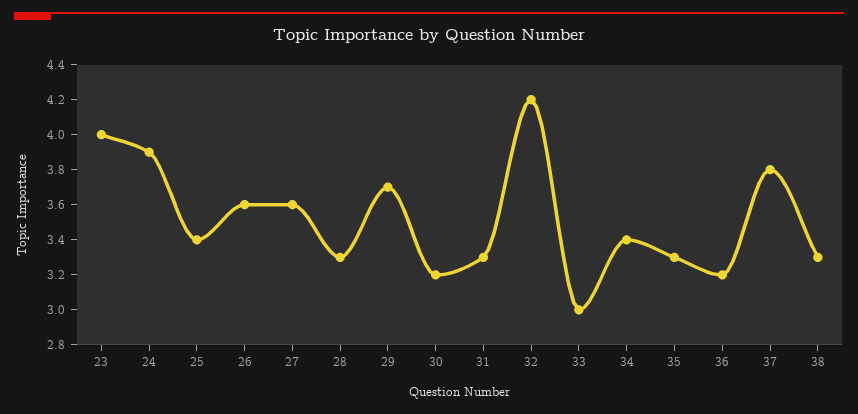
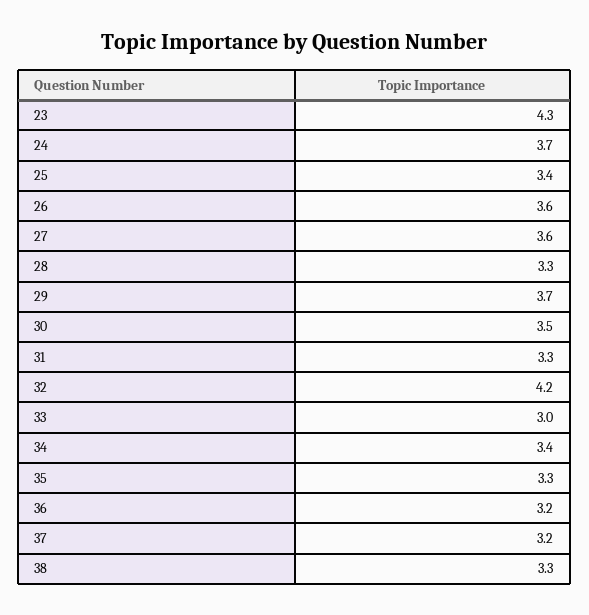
  {
-   "23": 4,
+   "23": 4.3,
-   "24": 3.9,
+   "24": 3.7,
    "25": 3.4,
    "26": 3.6,
    "27": 3.6,
    "28": 3.3,
    "29": 3.7,
-   "30": 3.2,
+   "30": 3.5,
    "31": 3.3,
    "32": 4.2,
    "33": 3,
    "34": 3.4,
    "35": 3.3,
    "36": 3.2,
-   "37": 3.8,
+   "37": 3.2,
    "38": 3.3
  }

